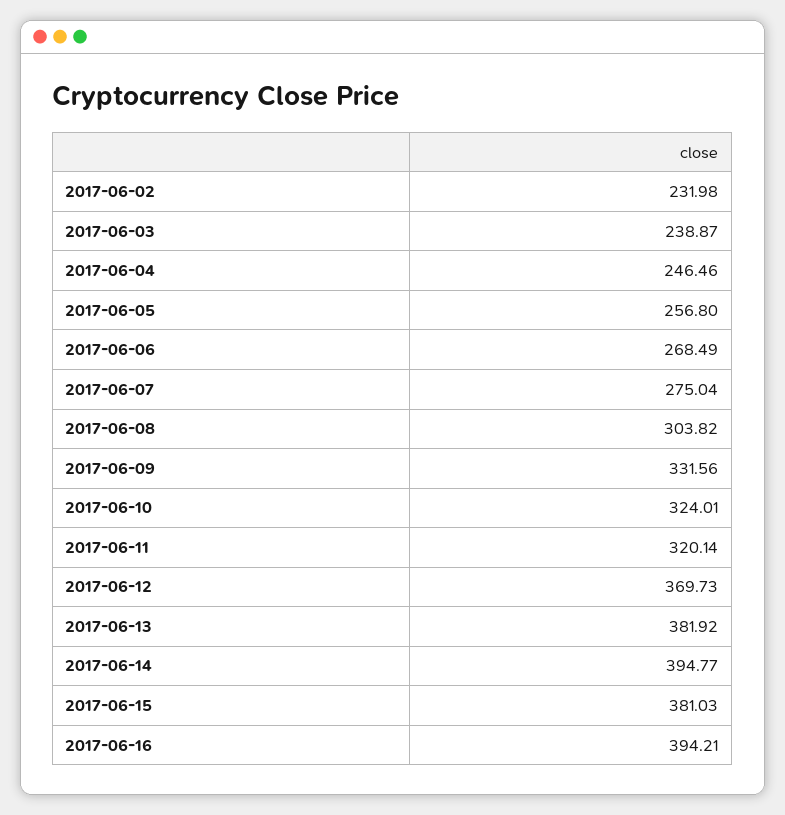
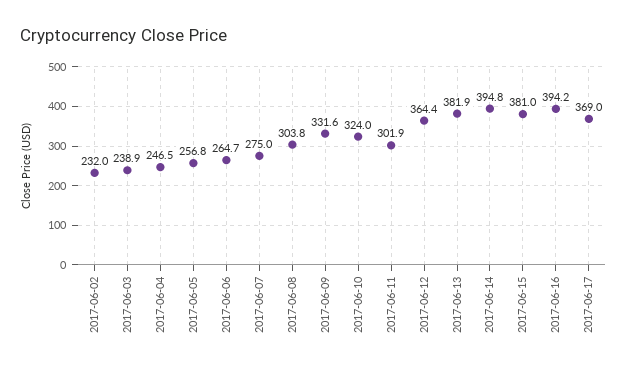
  {
    "2017-06-02": 231.98,
    "2017-06-03": 238.87,
    "2017-06-04": 246.46,
    "2017-06-05": 256.8,
-   "2017-06-06": 268.49,
+   "2017-06-06": 264.7,
    "2017-06-07": 275.04,
    "2017-06-08": 303.82,
    "2017-06-09": 331.56,
    "2017-06-10": 324.01,
-   "2017-06-11": 320.14,
+   "2017-06-11": 301.9,
-   "2017-06-12": 369.73,
+   "2017-06-12": 364.4,
    "2017-06-13": 381.92,
    "2017-06-14": 394.77,
    "2017-06-15": 381.03,
-   "2017-06-16": 394.21
+   "2017-06-16": 394.21,
+   "2017-06-17": 369
  }

